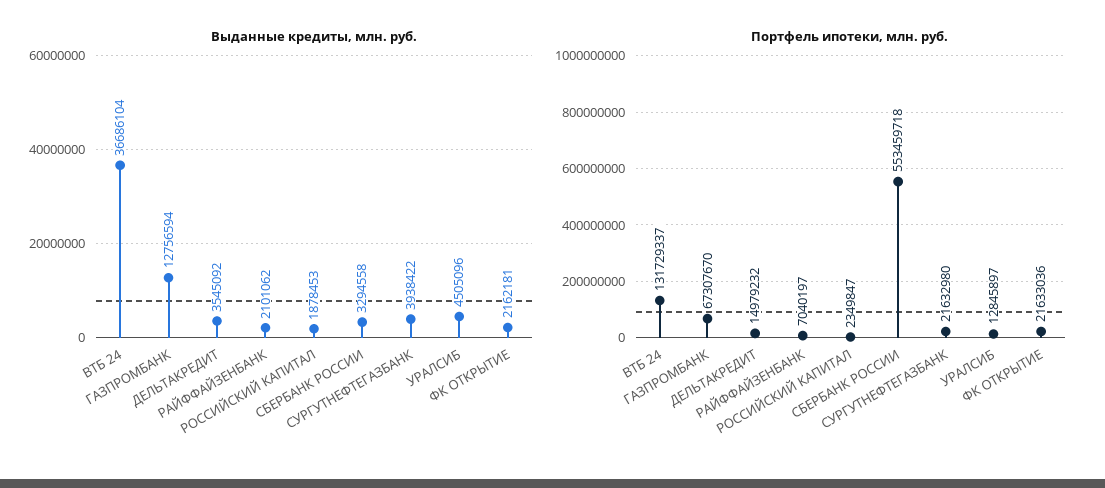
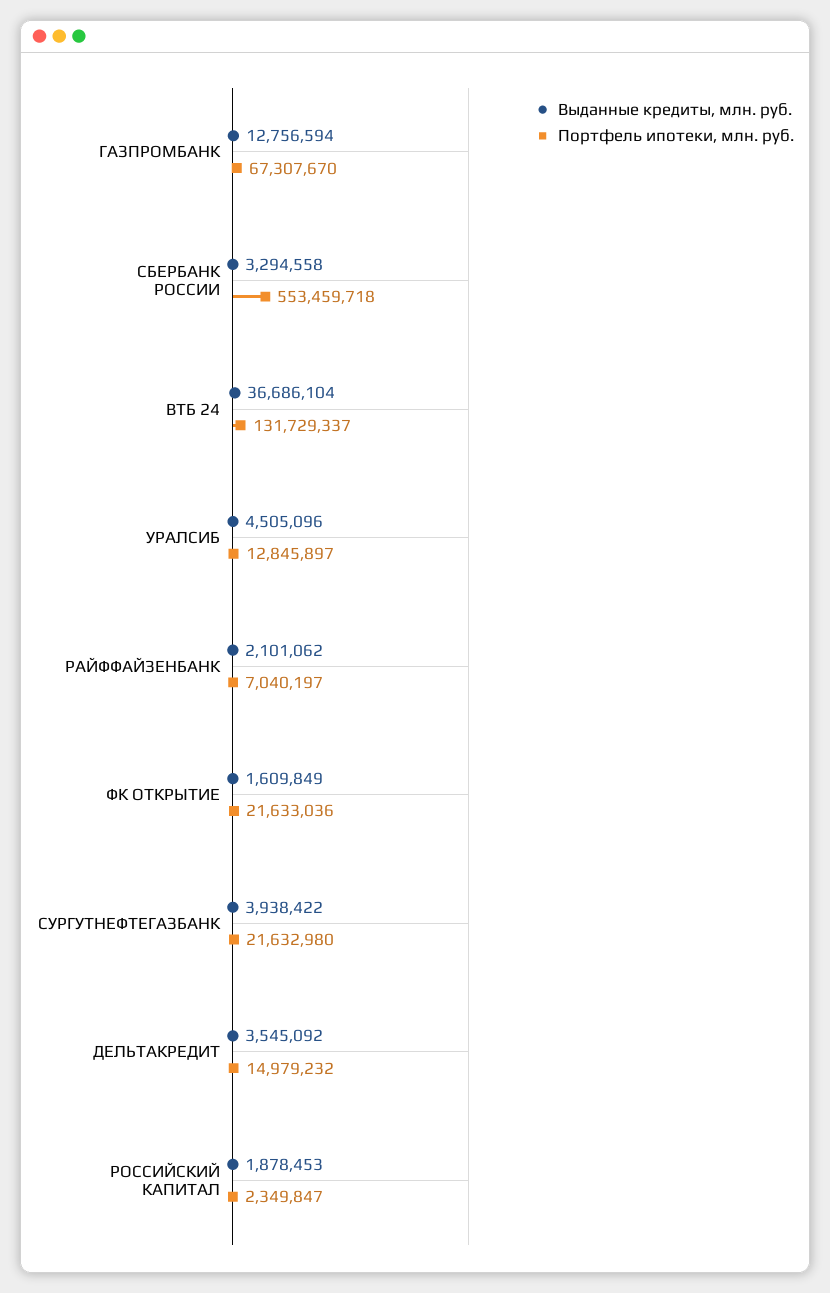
  {
    "Выданные кредиты, млн. руб.": {
      "ВТБ 24": 36686104,
      "ГАЗПРОМБАНК": 12756594,
      "ДЕЛЬТАКРЕДИТ": 3545092,
      "РАЙФФАЙЗЕНБАНК": 2101062,
      "РОССИЙСКИЙ КАПИТАЛ": 1878453,
      "СБЕРБАНК РОССИИ": 3294558,
      "СУРГУТНЕФТЕГАЗБАНК": 3938422,
      "УРАЛСИБ": 4505096,
-     "ФК ОТКРЫТИЕ": 2162181
+     "ФК ОТКРЫТИЕ": 1609849
    },
    "Портфель ипотеки, млн. руб.": {
      "ВТБ 24": 131729337,
      "ГАЗПРОМБАНК": 67307670,
      "ДЕЛЬТАКРЕДИТ": 14979232,
      "РАЙФФАЙЗЕНБАНК": 7040197,
      "РОССИЙСКИЙ КАПИТАЛ": 2349847,
      "СБЕРБАНК РОССИИ": 553459718,
      "СУРГУТНЕФТЕГАЗБАНК": 21632980,
      "УРАЛСИБ": 12845897,
      "ФК ОТКРЫТИЕ": 21633036
    }
  }

